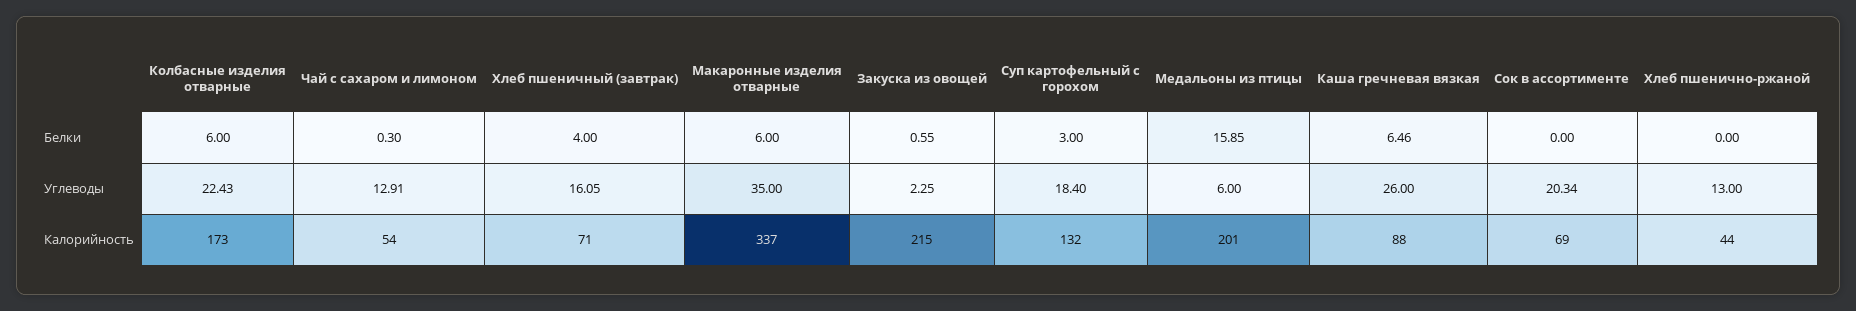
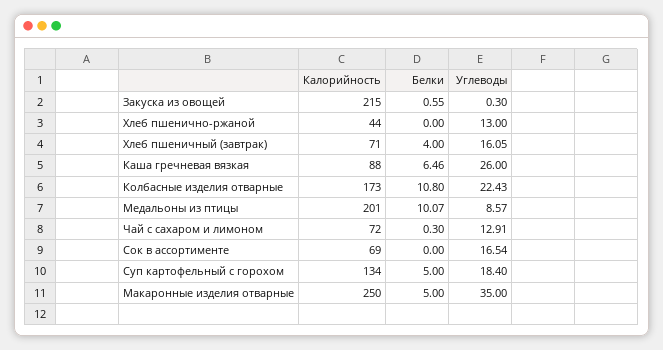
  {
    "Колбасные изделия отварные": {
-     "Белки": 6,
+     "Белки": 10.8,
      "Углеводы": 22.43,
      "Калорийность": 173
    },
    "Чай с сахаром и лимоном": {
      "Белки": 0.3,
      "Углеводы": 12.91,
-     "Калорийность": 54
+     "Калорийность": 72
    },
    "Хлеб пшеничный (завтрак)": {
      "Белки": 4,
      "Углеводы": 16.05,
      "Калорийность": 71
    },
    "Макаронные изделия отварные": {
-     "Белки": 6,
+     "Белки": 5,
      "Углеводы": 35,
-     "Калорийность": 337
+     "Калорийность": 250
    },
    "Закуска из овощей": {
      "Белки": 0.55,
-     "Углеводы": 2.25,
+     "Углеводы": 0.3,
      "Калорийность": 215
    },
    "Суп картофельный с горохом": {
-     "Белки": 3,
+     "Белки": 5,
      "Углеводы": 18.4,
-     "Калорийность": 132
+     "Калорийность": 134
    },
    "Медальоны из птицы": {
-     "Белки": 15.85,
+     "Белки": 10.07,
-     "Углеводы": 6,
+     "Углеводы": 8.57,
      "Калорийность": 201
    },
    "Каша гречневая вязкая": {
      "Белки": 6.46,
      "Углеводы": 26,
      "Калорийность": 88
    },
    "Сок в ассортименте": {
      "Белки": 0,
-     "Углеводы": 20.34,
+     "Углеводы": 16.54,
      "Калорийность": 69
    },
    "Хлеб пшенично-ржаной": {
      "Белки": 0,
      "Углеводы": 13,
      "Калорийность": 44
    }
  }

